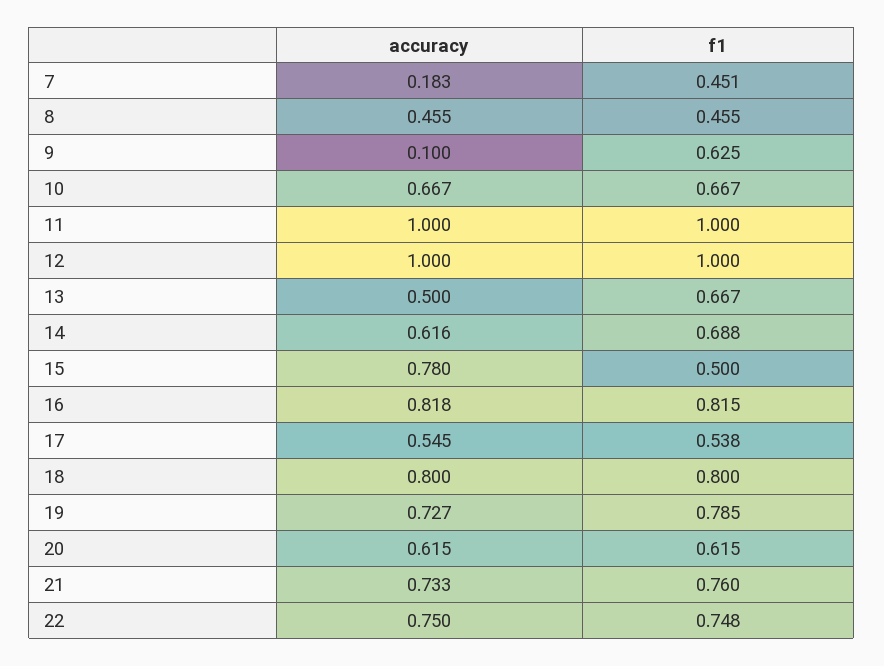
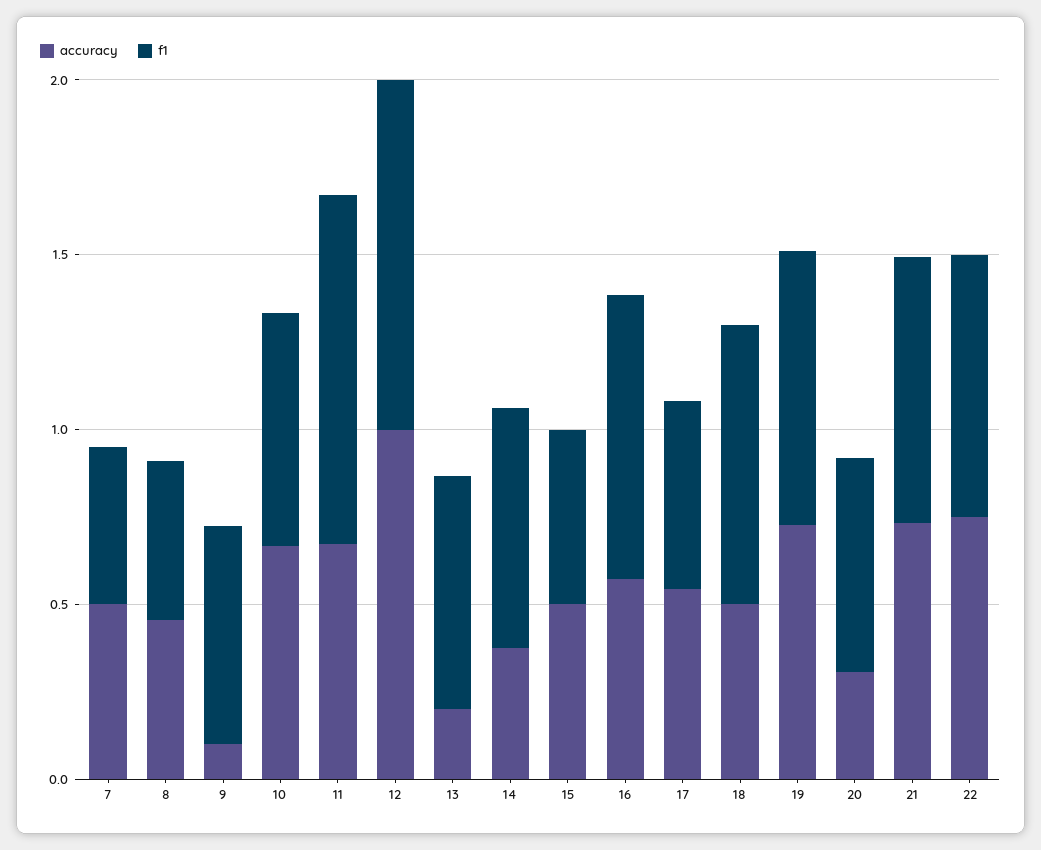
  {
    "accuracy": {
-     "7": 0.183,
+     "7": 0.5,
      "8": 0.455,
      "9": 0.1,
      "10": 0.667,
-     "11": 1,
+     "11": 0.7,
      "12": 1,
-     "13": 0.5,
+     "13": 0.2,
-     "14": 0.616,
+     "14": 0.4,
-     "15": 0.78,
+     "15": 0.5,
-     "16": 0.818,
+     "16": 0.6,
      "17": 0.545,
-     "18": 0.8,
+     "18": 0.5,
      "19": 0.727,
-     "20": 0.615,
+     "20": 0.3,
      "21": 0.733,
      "22": 0.75
    },
    "f1": {
      "7": 0.451,
      "8": 0.455,
      "9": 0.625,
      "10": 0.667,
      "11": 1,
      "12": 1,
      "13": 0.667,
      "14": 0.688,
      "15": 0.5,
      "16": 0.815,
      "17": 0.538,
      "18": 0.8,
      "19": 0.785,
      "20": 0.615,
      "21": 0.76,
      "22": 0.748
    }
  }

